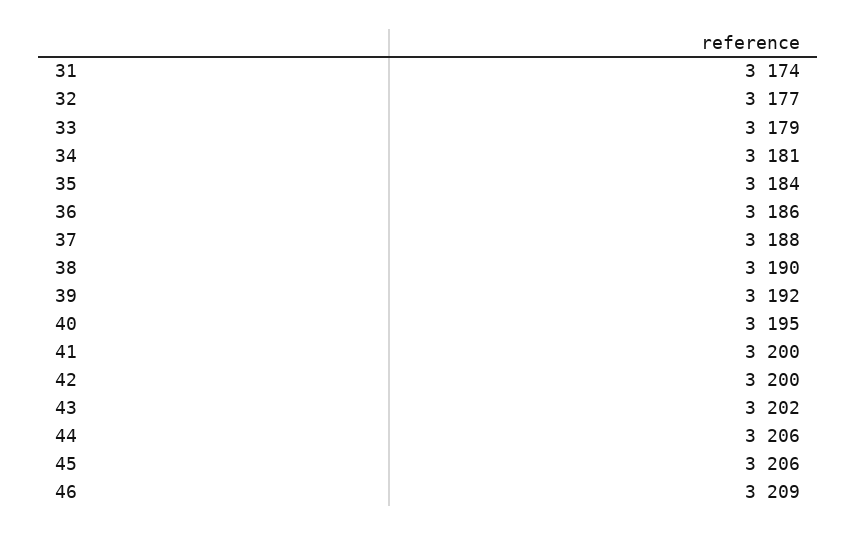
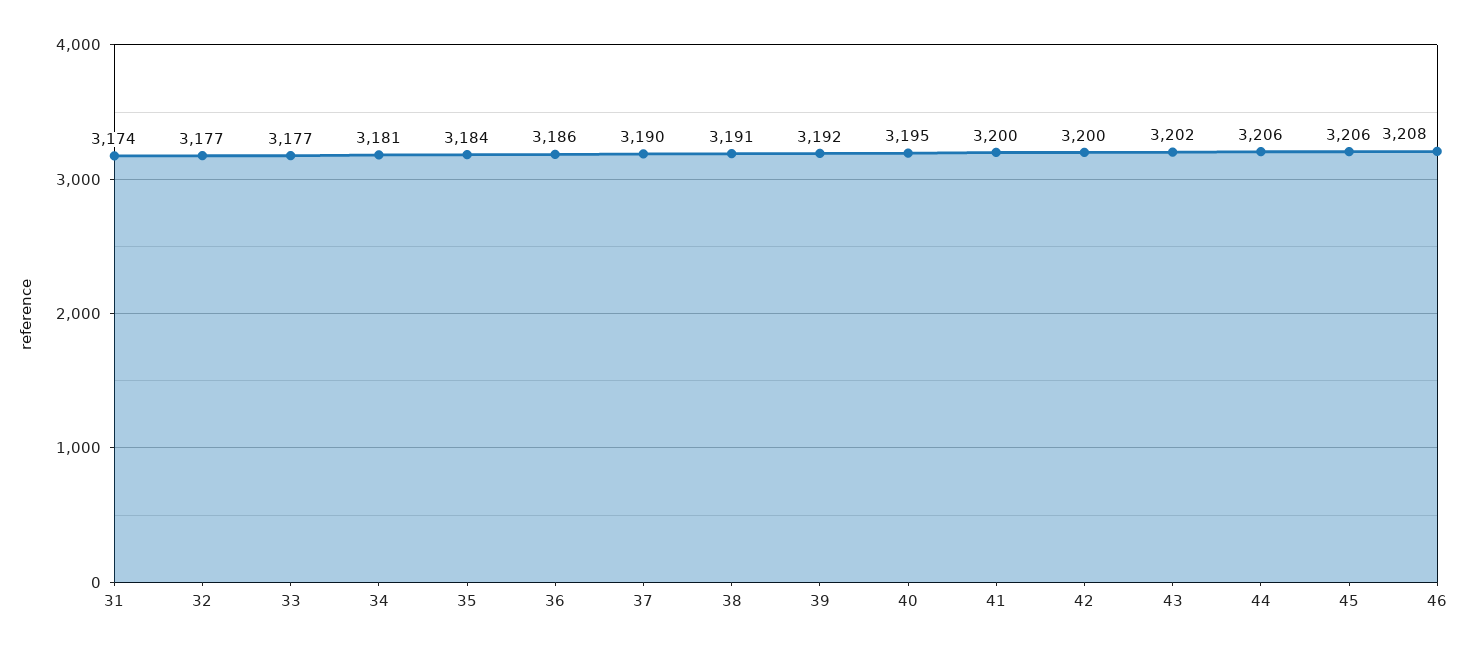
  {
    "31": 3174,
    "32": 3177,
-   "33": 3179,
+   "33": 3177,
    "34": 3181,
    "35": 3184,
    "36": 3186,
-   "37": 3188,
+   "37": 3190,
-   "38": 3190,
+   "38": 3191,
    "39": 3192,
    "40": 3195,
    "41": 3200,
    "42": 3200,
    "43": 3202,
    "44": 3206,
    "45": 3206,
-   "46": 3209
+   "46": 3208
  }

